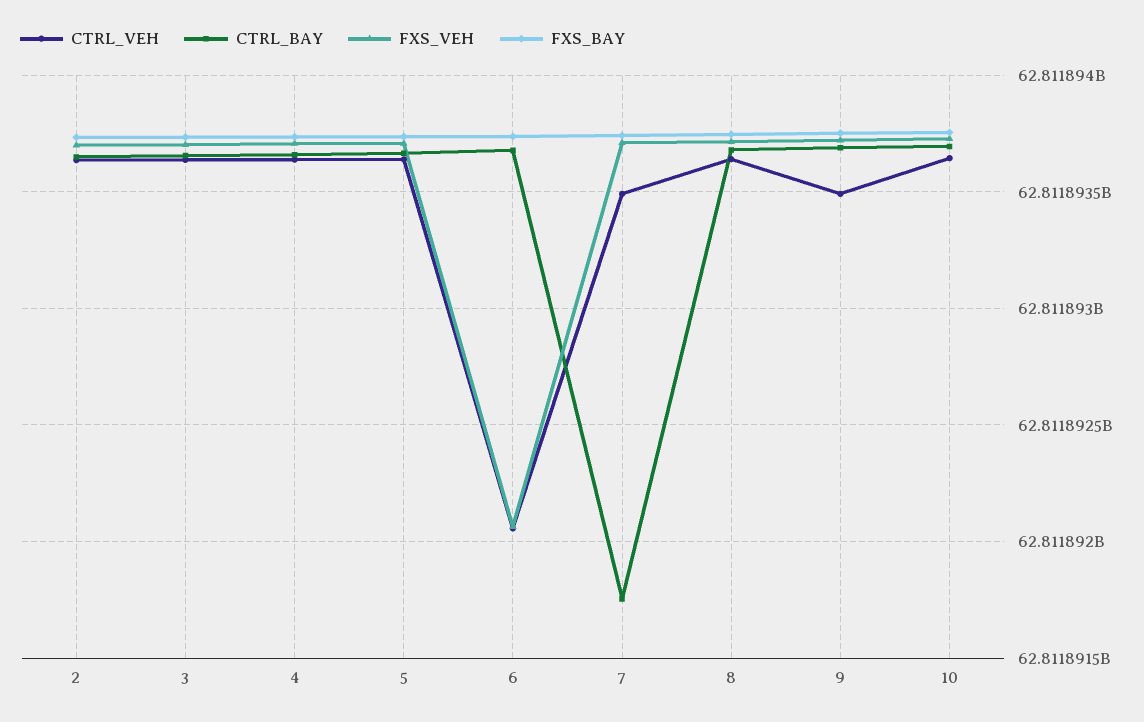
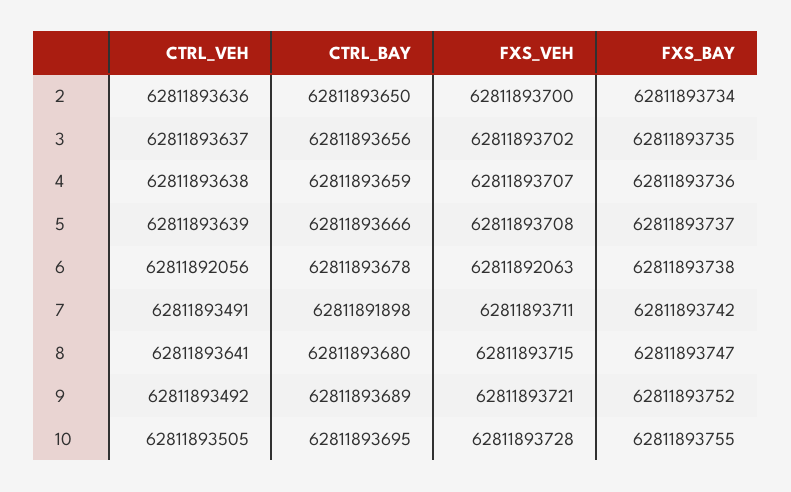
  {
    "CTRL_VEH": {
      "2": 62811893636,
      "3": 62811893637,
      "4": 62811893638,
      "5": 62811893639,
      "6": 62811892056,
      "7": 62811893491,
      "8": 62811893641,
      "9": 62811893492,
-     "10": 62811893650
+     "10": 62811893505
    },
    "CTRL_BAY": {
      "2": 62811893650,
      "3": 62811893656,
      "4": 62811893659,
      "5": 62811893666,
      "6": 62811893678,
-     "7": 62811891750,
+     "7": 62811891898,
      "8": 62811893680,
      "9": 62811893689,
      "10": 62811893695
    },
    "FXS_VEH": {
      "2": 62811893700,
      "3": 62811893702,
      "4": 62811893707,
      "5": 62811893708,
      "6": 62811892063,
      "7": 62811893711,
      "8": 62811893715,
      "9": 62811893721,
      "10": 62811893728
    },
    "FXS_BAY": {
      "2": 62811893734,
      "3": 62811893735,
      "4": 62811893736,
      "5": 62811893737,
      "6": 62811893738,
      "7": 62811893742,
      "8": 62811893747,
      "9": 62811893752,
      "10": 62811893755
    }
  }

